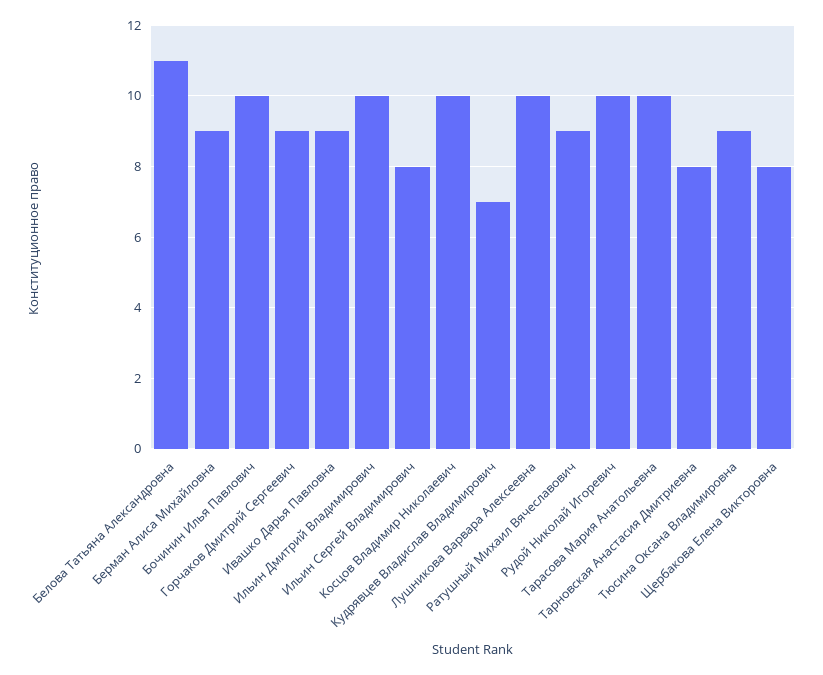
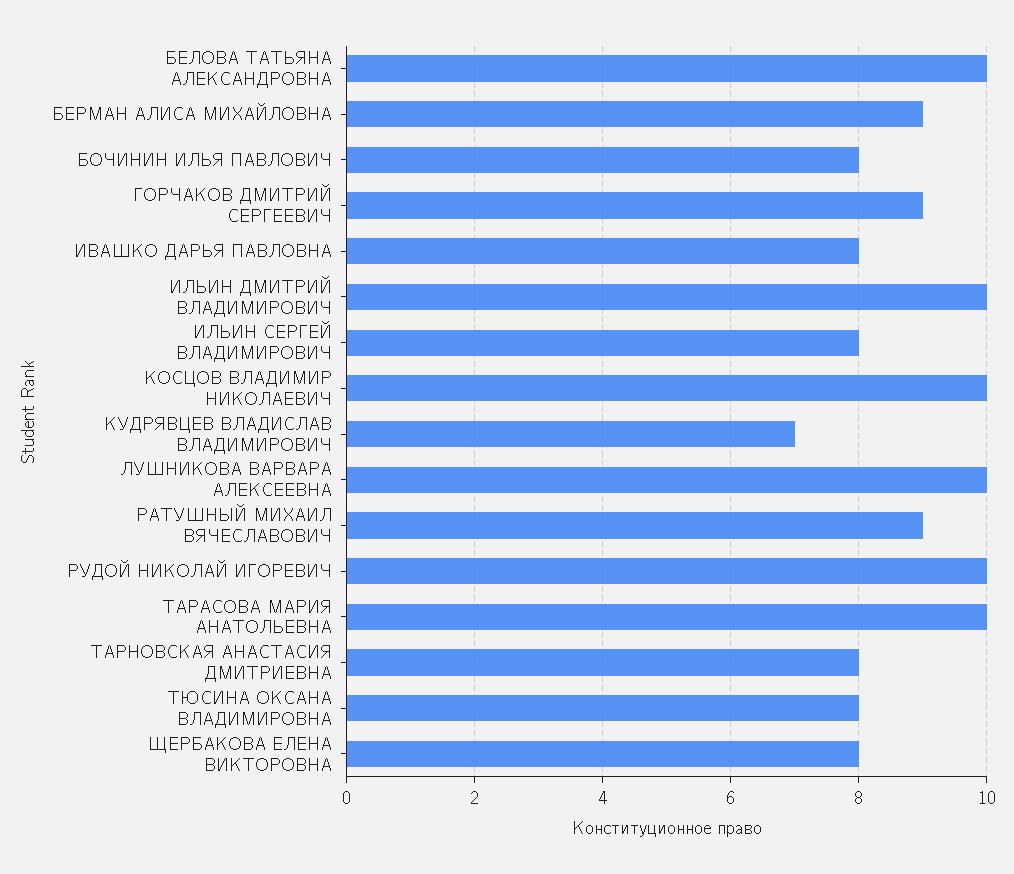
  {
-   "Белова Татьяна Александровна": 11,
+   "Белова Татьяна Александровна": 10,
    "Берман Алиса Михайловна": 9,
-   "Бочинин Илья Павлович": 10,
+   "Бочинин Илья Павлович": 8,
    "Горчаков Дмитрий Сергеевич": 9,
-   "Ивашко Дарья Павловна": 9,
+   "Ивашко Дарья Павловна": 8,
    "Ильин Дмитрий Владимирович": 10,
    "Ильин Сергей Владимирович": 8,
    "Косцов Владимир Николаевич": 10,
    "Кудрявцев Владислав Владимирович": 7,
    "Лушникова Варвара Алексеевна": 10,
    "Ратушный Михаил Вячеславович": 9,
    "Рудой Николай Игоревич": 10,
    "Тарасова Мария Анатольевна": 10,
    "Тарновская Анастасия Дмитриевна": 8,
-   "Тюсина Оксана Владимировна": 9,
+   "Тюсина Оксана Владимировна": 8,
    "Щербакова Елена Викторовна": 8
  }

